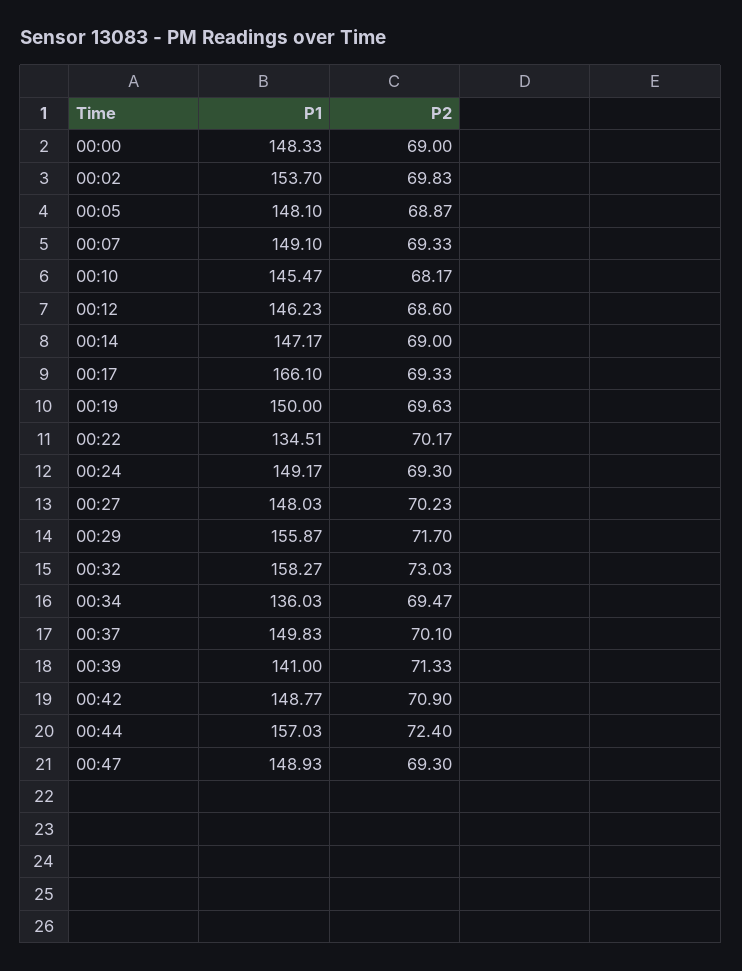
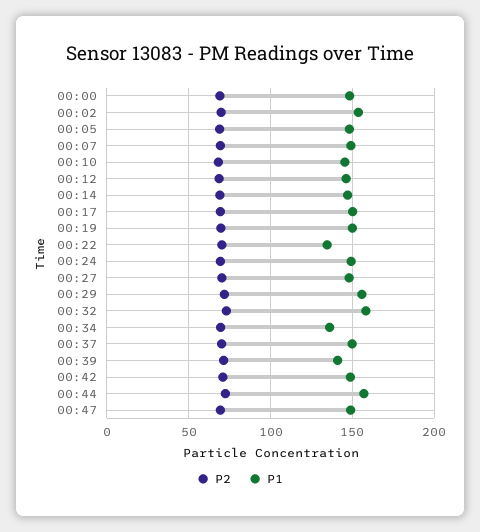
  {
    "P1": {
      "00:00": 148.33,
      "00:02": 153.7,
      "00:05": 148.1,
      "00:07": 149.1,
      "00:10": 145.47,
      "00:12": 146.23,
      "00:14": 147.17,
-     "00:17": 166.1,
+     "00:17": 150,
      "00:19": 150,
      "00:22": 134.51,
      "00:24": 149.17,
      "00:27": 148.03,
      "00:29": 155.87,
      "00:32": 158.27,
      "00:34": 136.03,
      "00:37": 149.83,
      "00:39": 141,
      "00:42": 148.77,
      "00:44": 157.03,
      "00:47": 148.93
    },
    "P2": {
      "00:00": 69,
      "00:02": 69.83,
      "00:05": 68.87,
      "00:07": 69.33,
      "00:10": 68.17,
      "00:12": 68.6,
      "00:14": 69,
      "00:17": 69.33,
      "00:19": 69.63,
      "00:22": 70.17,
      "00:24": 69.3,
      "00:27": 70.23,
      "00:29": 71.7,
      "00:32": 73.03,
      "00:34": 69.47,
      "00:37": 70.1,
      "00:39": 71.33,
      "00:42": 70.9,
      "00:44": 72.4,
      "00:47": 69.3
    }
  }

